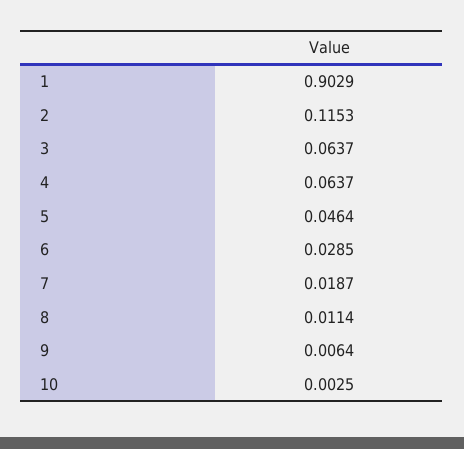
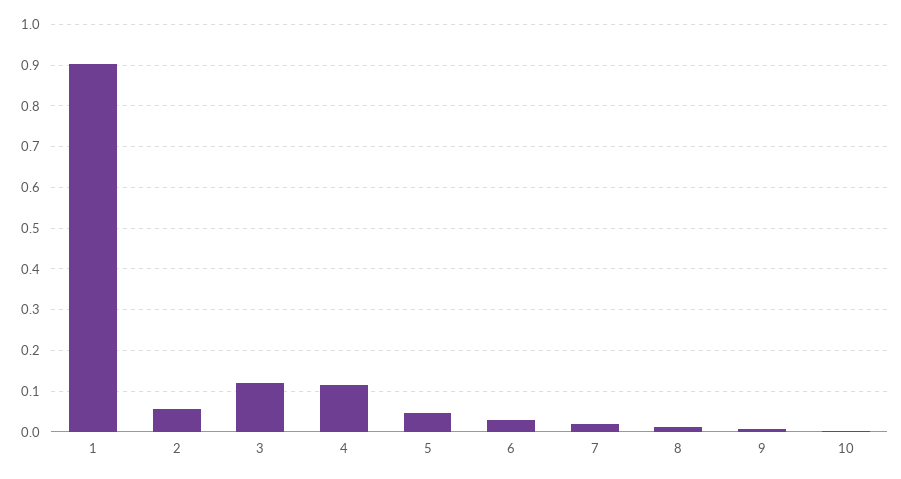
  {
    "1": 0.9029,
-   "2": 0.1153,
+   "2": 0.06,
-   "3": 0.0637,
+   "3": 0.12,
-   "4": 0.0637,
+   "4": 0.12,
    "5": 0.0464,
    "6": 0.0285,
    "7": 0.0187,
    "8": 0.0114,
    "9": 0.0064,
    "10": 0.0025
  }

